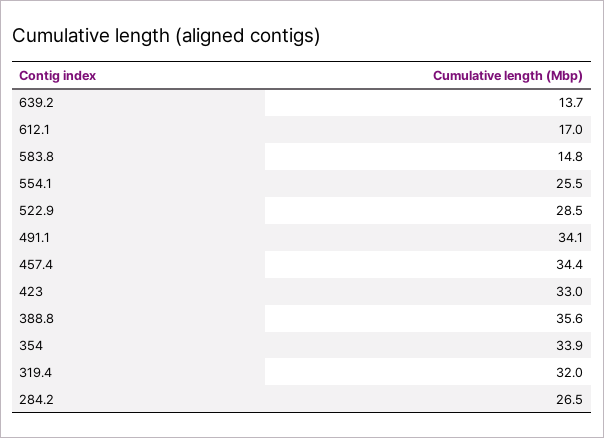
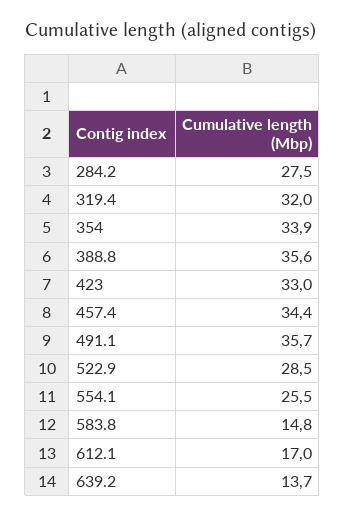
  {
    "639.2": 13.7,
    "612.1": 17,
    "583.8": 14.8,
    "554.1": 25.5,
    "522.9": 28.5,
-   "491.1": 34.1,
+   "491.1": 35.7,
    "457.4": 34.4,
    "423": 33,
    "388.8": 35.6,
    "354": 33.9,
    "319.4": 32,
-   "284.2": 26.5
+   "284.2": 27.5
  }

